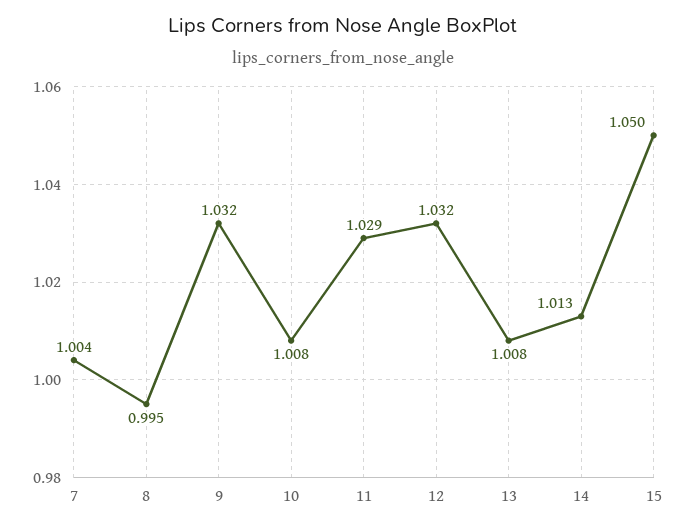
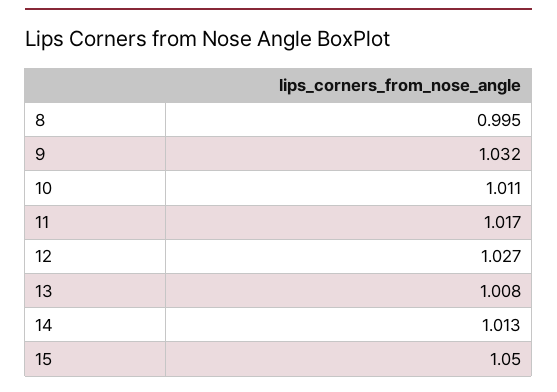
  {
-   "7": 1.004,
    "8": 0.995,
    "9": 1.032,
-   "10": 1.008,
+   "10": 1.011,
-   "11": 1.029,
+   "11": 1.017,
-   "12": 1.032,
+   "12": 1.027,
    "13": 1.008,
    "14": 1.013,
    "15": 1.05
  }

